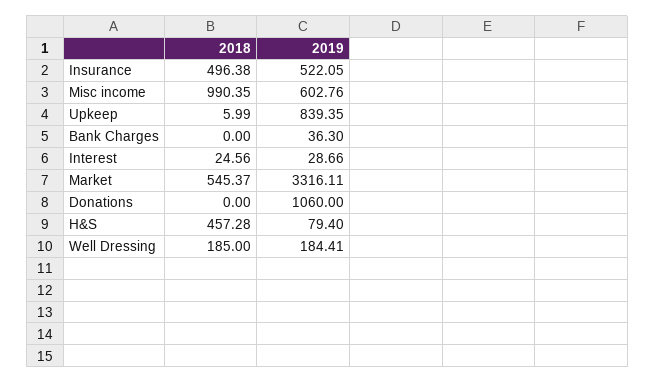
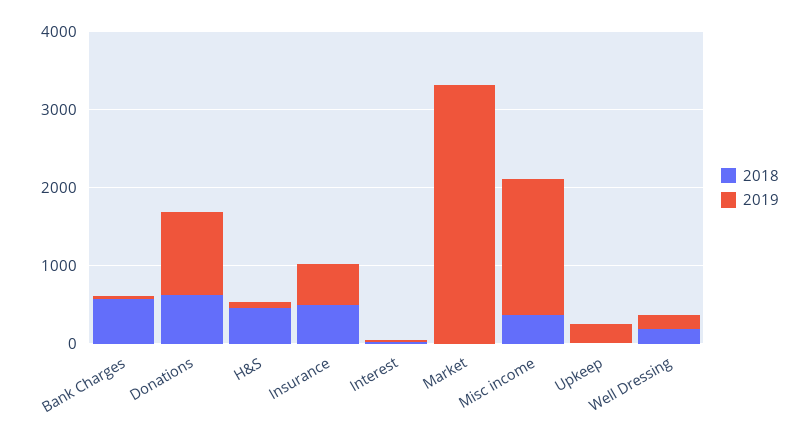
  {
    "2018": {
      "Insurance": 496.38,
-     "Misc income": 990.35,
+     "Misc income": 400,
      "Upkeep": 5.99,
-     "Bank Charges": 0,
+     "Bank Charges": 600,
      "Interest": 24.56,
-     "Market": 545.37,
+     "Market": 0,
-     "Donations": 0,
+     "Donations": 600,
      "H&S": 457.28,
      "Well Dressing": 185
    },
    "2019": {
      "Insurance": 522.05,
-     "Misc income": 602.76,
+     "Misc income": 1800,
-     "Upkeep": 839.35,
+     "Upkeep": 200,
      "Bank Charges": 36.3,
      "Interest": 28.66,
      "Market": 3316.11,
      "Donations": 1060,
      "H&S": 79.4,
      "Well Dressing": 184.41
    }
  }

